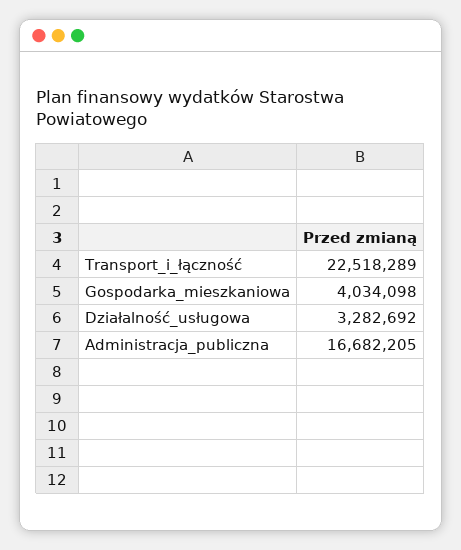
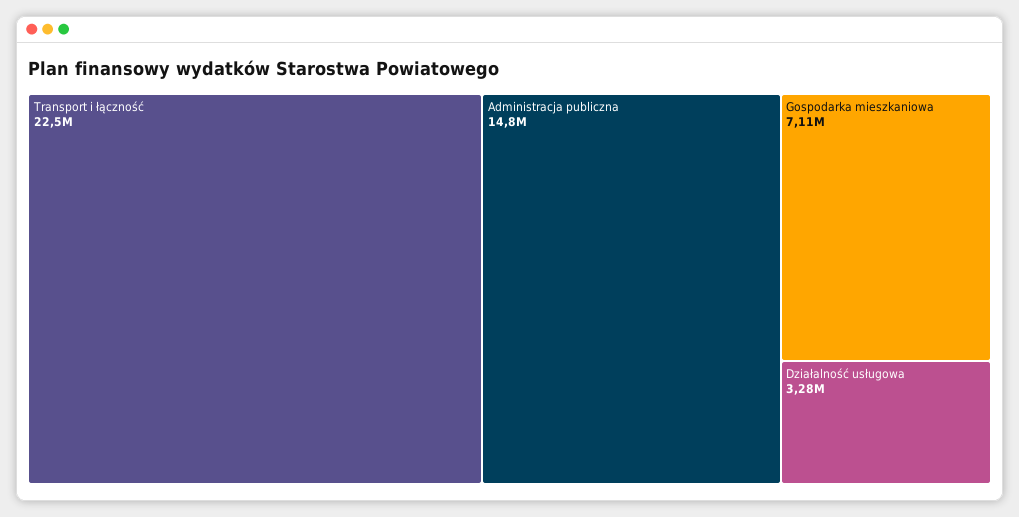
  {
    "Transport_i_łączność": 22518289,
-   "Gospodarka_mieszkaniowa": 4034098,
+   "Gospodarka_mieszkaniowa": 7110000,
    "Działalność_usługowa": 3282692,
-   "Administracja_publiczna": 16682205
+   "Administracja_publiczna": 14800000
  }

